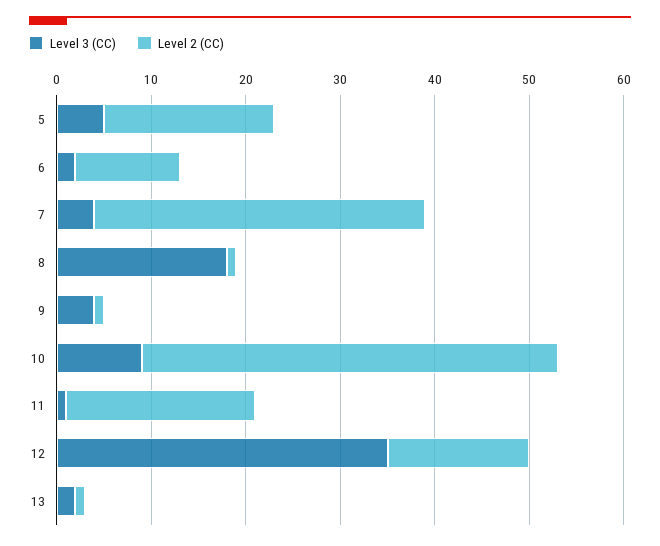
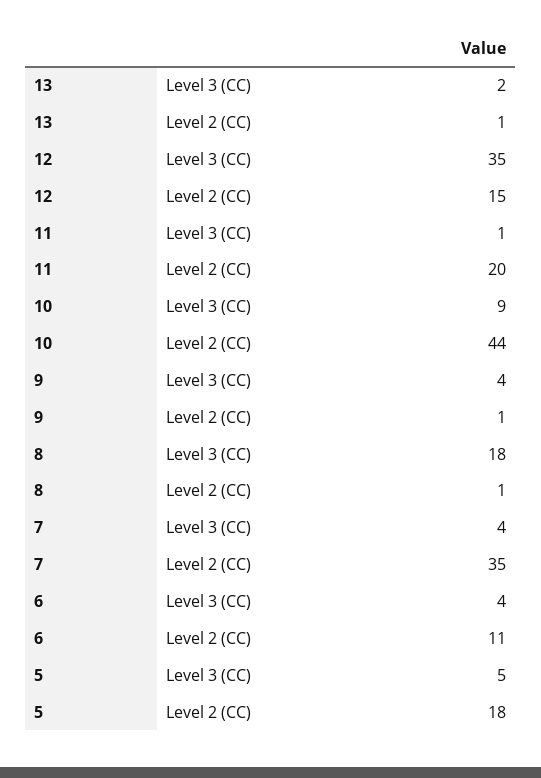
  {
    "Level 3 (CC)": {
      "5": 5,
-     "6": 2,
+     "6": 4,
      "7": 4,
      "8": 18,
      "9": 4,
      "10": 9,
      "11": 1,
      "12": 35,
      "13": 2
    },
    "Level 2 (CC)": {
      "5": 18,
      "6": 11,
      "7": 35,
      "8": 1,
      "9": 1,
      "10": 44,
      "11": 20,
      "12": 15,
      "13": 1
    }
  }

